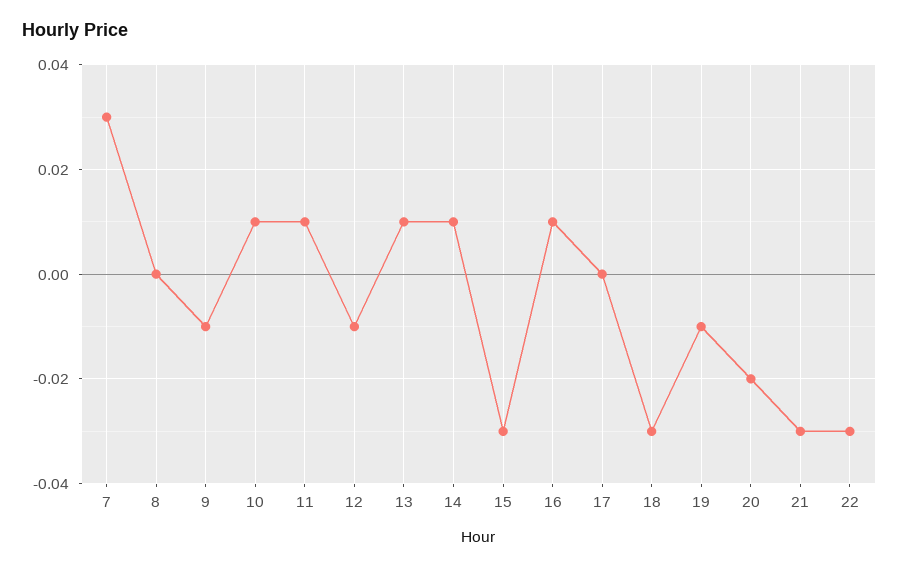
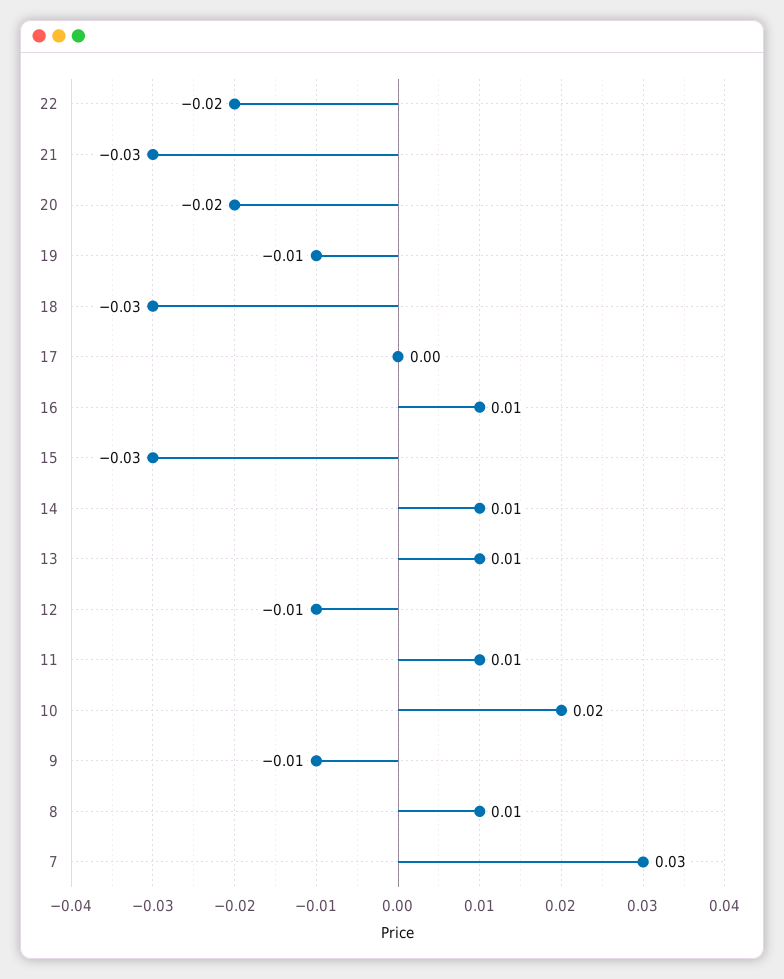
  {
    "7": 0.03,
-   "8": 0,
+   "8": 0.01,
    "9": -0.01,
-   "10": 0.01,
+   "10": 0.02,
    "11": 0.01,
    "12": -0.01,
    "13": 0.01,
    "14": 0.01,
    "15": -0.03,
    "16": 0.01,
    "17": 0,
    "18": -0.03,
    "19": -0.01,
    "20": -0.02,
    "21": -0.03,
-   "22": -0.03
+   "22": -0.02
  }

